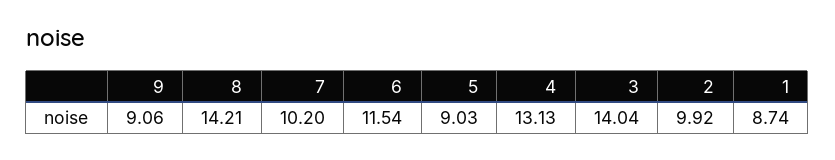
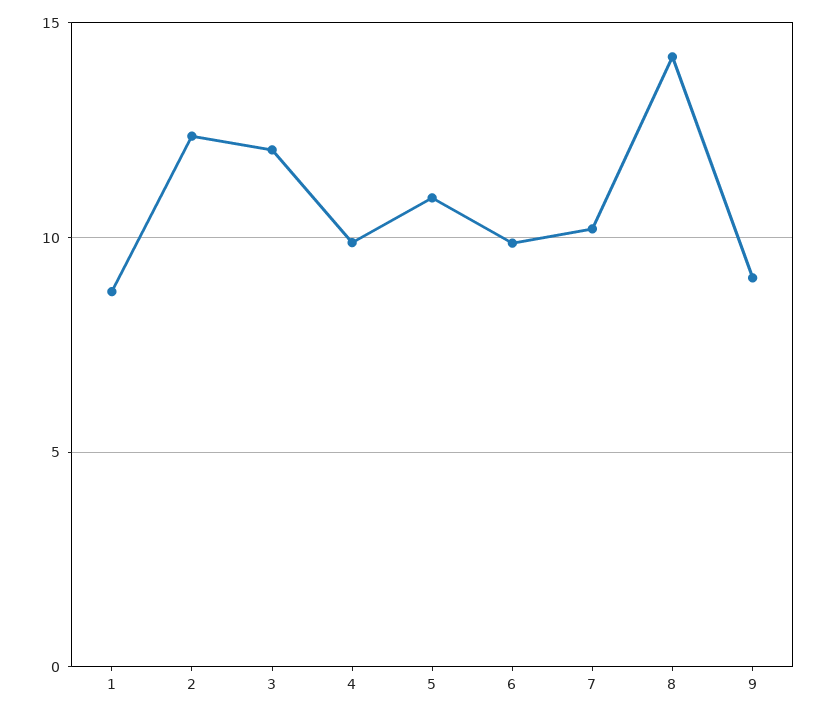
  {
    "9": 9.06,
    "8": 14.21,
    "7": 10.2,
-   "6": 11.54,
+   "6": 10,
-   "5": 9.03,
+   "5": 11,
-   "4": 13.13,
+   "4": 10,
-   "3": 14.04,
+   "3": 12,
-   "2": 9.92,
+   "2": 12.5,
    "1": 8.74
  }

